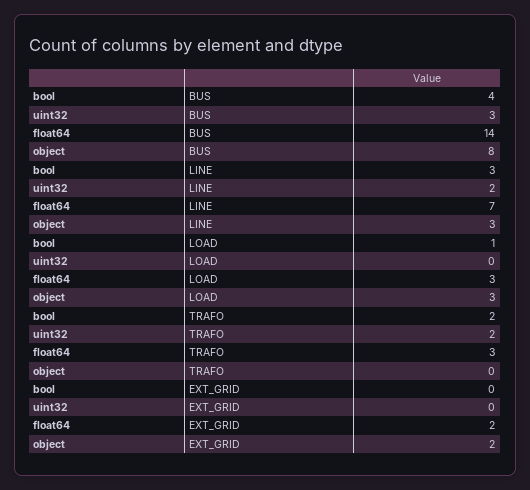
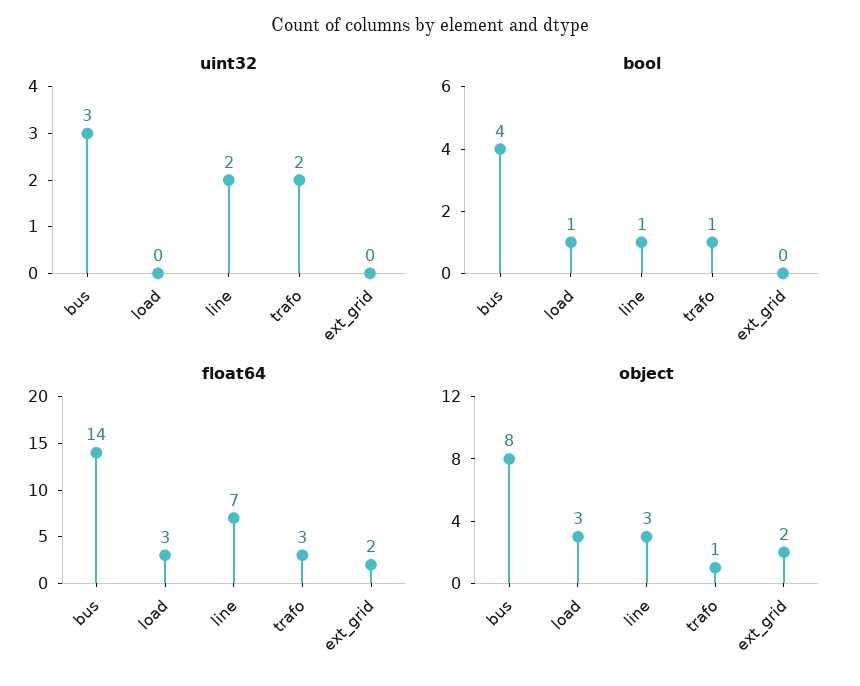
  {
    "bool": {
      "BUS": 4,
-     "LINE": 3,
+     "LINE": 1,
      "LOAD": 1,
-     "TRAFO": 2,
+     "TRAFO": 1,
      "EXT_GRID": 0
    },
    "uint32": {
      "BUS": 3,
      "LINE": 2,
      "LOAD": 0,
      "TRAFO": 2,
      "EXT_GRID": 0
    },
    "float64": {
      "BUS": 14,
      "LINE": 7,
      "LOAD": 3,
      "TRAFO": 3,
      "EXT_GRID": 2
    },
    "object": {
      "BUS": 8,
      "LINE": 3,
      "LOAD": 3,
-     "TRAFO": 0,
+     "TRAFO": 1,
      "EXT_GRID": 2
    }
  }

